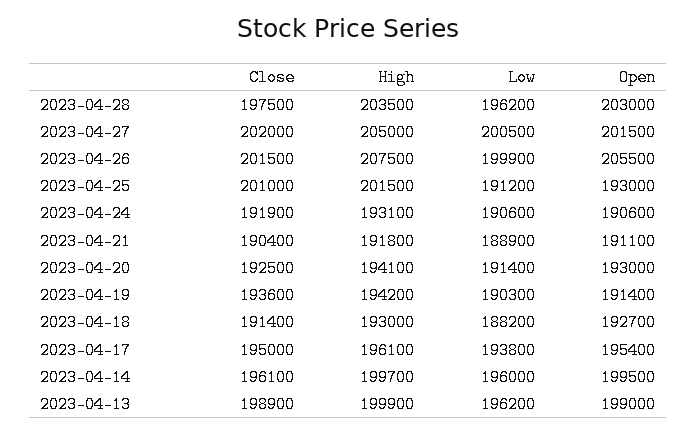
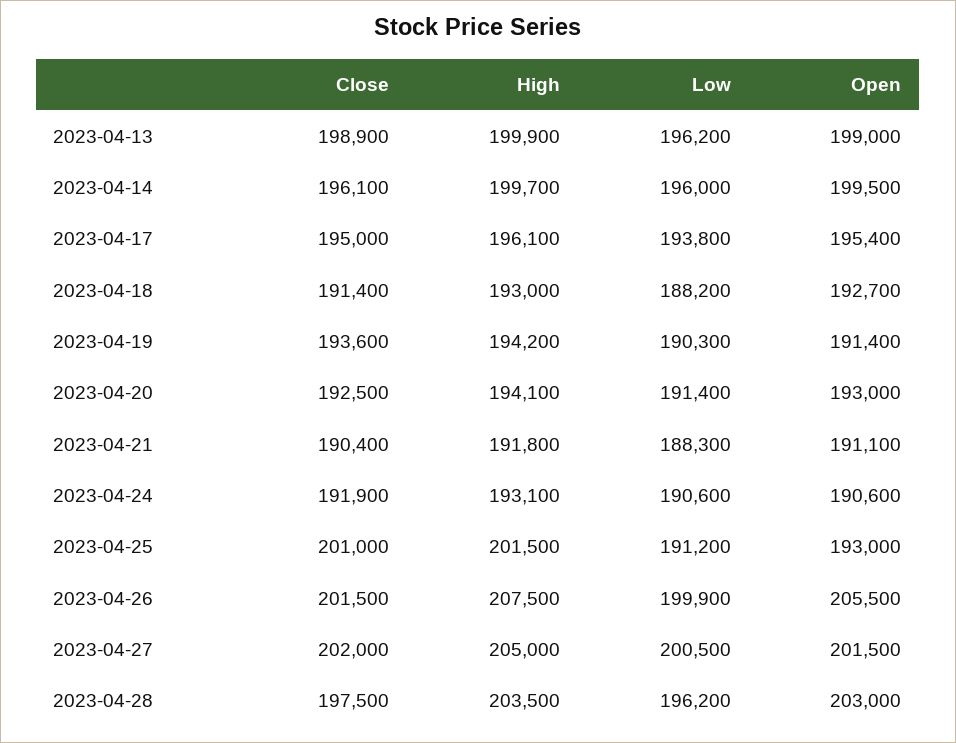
  {
    "Close": {
      "2023-04-28": 197500,
      "2023-04-27": 202000,
      "2023-04-26": 201500,
      "2023-04-25": 201000,
      "2023-04-24": 191900,
      "2023-04-21": 190400,
      "2023-04-20": 192500,
      "2023-04-19": 193600,
      "2023-04-18": 191400,
      "2023-04-17": 195000,
      "2023-04-14": 196100,
      "2023-04-13": 198900
    },
    "High": {
      "2023-04-28": 203500,
      "2023-04-27": 205000,
      "2023-04-26": 207500,
      "2023-04-25": 201500,
      "2023-04-24": 193100,
      "2023-04-21": 191800,
      "2023-04-20": 194100,
      "2023-04-19": 194200,
      "2023-04-18": 193000,
      "2023-04-17": 196100,
      "2023-04-14": 199700,
      "2023-04-13": 199900
    },
    "Low": {
      "2023-04-28": 196200,
      "2023-04-27": 200500,
      "2023-04-26": 199900,
      "2023-04-25": 191200,
      "2023-04-24": 190600,
-     "2023-04-21": 188900,
+     "2023-04-21": 188300,
      "2023-04-20": 191400,
      "2023-04-19": 190300,
      "2023-04-18": 188200,
      "2023-04-17": 193800,
      "2023-04-14": 196000,
      "2023-04-13": 196200
    },
    "Open": {
      "2023-04-28": 203000,
      "2023-04-27": 201500,
      "2023-04-26": 205500,
      "2023-04-25": 193000,
      "2023-04-24": 190600,
      "2023-04-21": 191100,
      "2023-04-20": 193000,
      "2023-04-19": 191400,
      "2023-04-18": 192700,
      "2023-04-17": 195400,
      "2023-04-14": 199500,
      "2023-04-13": 199000
    }
  }

